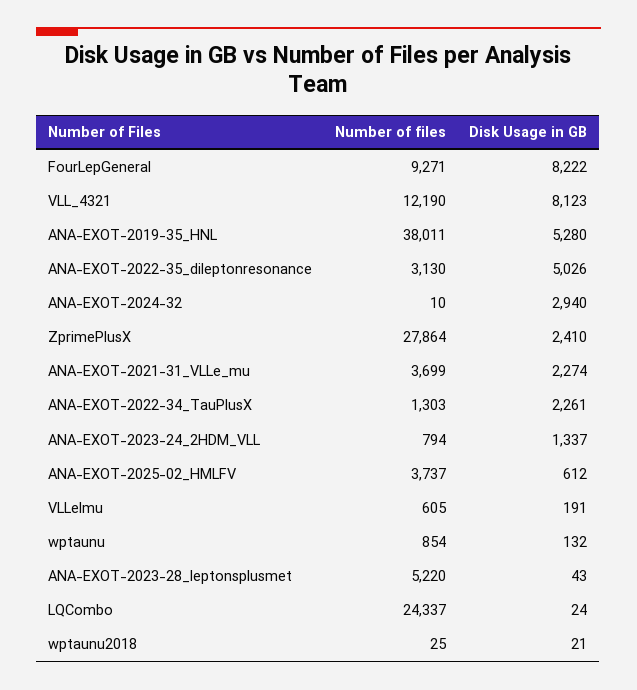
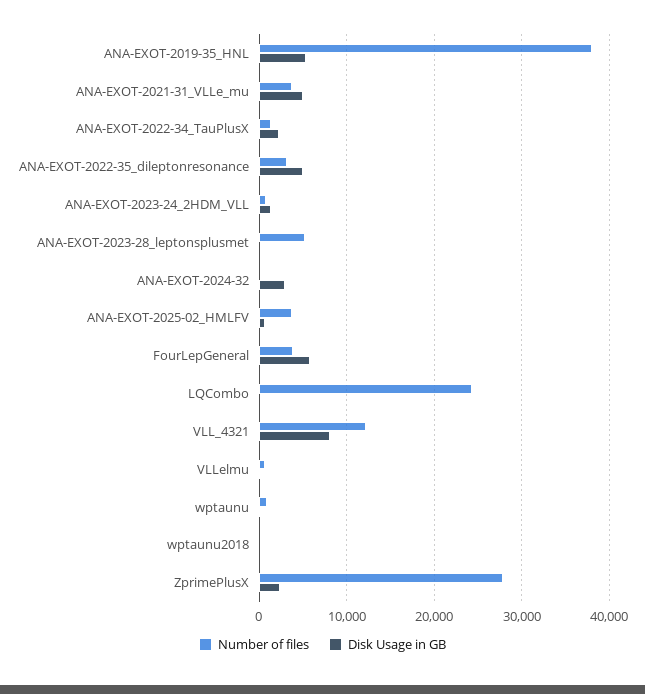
  {
    "Number of files": {
-     "FourLepGeneral": 9271,
+     "FourLepGeneral": 4000,
      "VLL_4321": 12190,
      "ANA-EXOT-2019-35_HNL": 38011,
      "ANA-EXOT-2022-35_dileptonresonance": 3130,
      "ANA-EXOT-2024-32": 10,
      "ZprimePlusX": 27864,
      "ANA-EXOT-2021-31_VLLe_mu": 3699,
      "ANA-EXOT-2022-34_TauPlusX": 1303,
      "ANA-EXOT-2023-24_2HDM_VLL": 794,
      "ANA-EXOT-2025-02_HMLFV": 3737,
      "VLLelmu": 605,
      "wptaunu": 854,
      "ANA-EXOT-2023-28_leptonsplusmet": 5220,
      "LQCombo": 24337,
      "wptaunu2018": 25
    },
    "Disk Usage in GB": {
-     "FourLepGeneral": 8222,
+     "FourLepGeneral": 6000,
      "VLL_4321": 8123,
      "ANA-EXOT-2019-35_HNL": 5280,
      "ANA-EXOT-2022-35_dileptonresonance": 5026,
      "ANA-EXOT-2024-32": 2940,
      "ZprimePlusX": 2410,
-     "ANA-EXOT-2021-31_VLLe_mu": 2274,
+     "ANA-EXOT-2021-31_VLLe_mu": 5000,
      "ANA-EXOT-2022-34_TauPlusX": 2261,
      "ANA-EXOT-2023-24_2HDM_VLL": 1337,
      "ANA-EXOT-2025-02_HMLFV": 612,
      "VLLelmu": 191,
      "wptaunu": 132,
      "ANA-EXOT-2023-28_leptonsplusmet": 43,
      "LQCombo": 24,
      "wptaunu2018": 21
    }
  }

